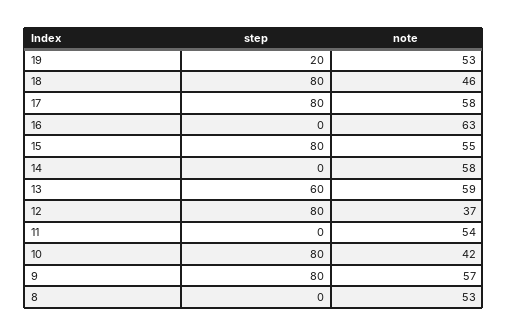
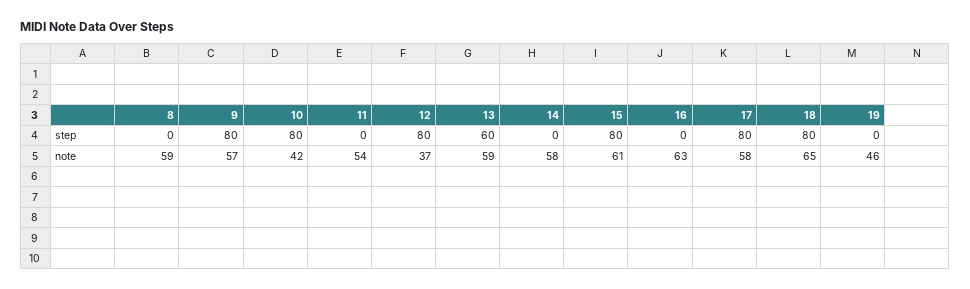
  {
    "step": {
-     "19": 20,
+     "19": 0,
      "18": 80,
      "17": 80,
      "16": 0,
      "15": 80,
      "14": 0,
      "13": 60,
      "12": 80,
      "11": 0,
      "10": 80,
      "9": 80,
      "8": 0
    },
    "note": {
-     "19": 53,
+     "19": 46,
-     "18": 46,
+     "18": 65,
      "17": 58,
      "16": 63,
-     "15": 55,
+     "15": 61,
      "14": 58,
      "13": 59,
      "12": 37,
      "11": 54,
      "10": 42,
      "9": 57,
-     "8": 53
+     "8": 59
    }
  }

